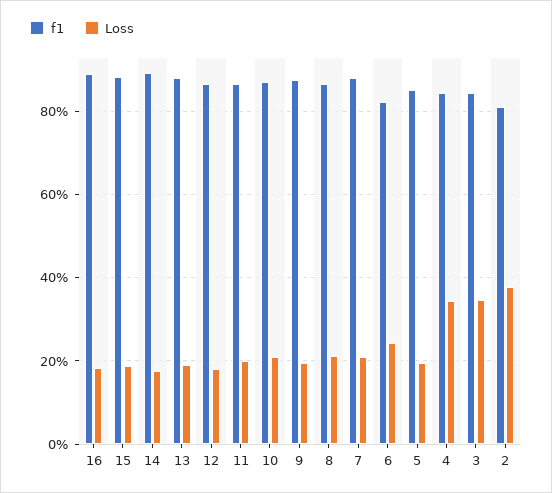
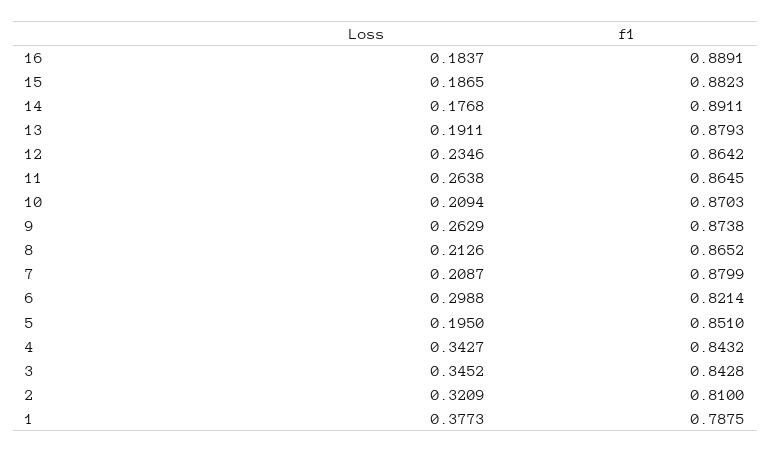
  {
    "f1": {
      "16": 0.8891,
      "15": 0.8823,
      "14": 0.8911,
      "13": 0.8793,
      "12": 0.8642,
      "11": 0.8645,
      "10": 0.8703,
      "9": 0.8738,
      "8": 0.8652,
      "7": 0.8799,
      "6": 0.8214,
      "5": 0.851,
      "4": 0.8432,
      "3": 0.8428,
-     "2": 0.81
+     "2": 0.81,
+     "1": 0.7875
    },
    "Loss": {
      "16": 0.1837,
      "15": 0.1865,
      "14": 0.1768,
      "13": 0.1911,
-     "12": 0.18,
+     "12": 0.2346,
-     "11": 0.2,
+     "11": 0.2638,
      "10": 0.2094,
-     "9": 0.2,
+     "9": 0.2629,
      "8": 0.2126,
      "7": 0.2087,
-     "6": 0.24,
+     "6": 0.2988,
      "5": 0.195,
      "4": 0.3427,
      "3": 0.3452,
-     "2": 0.38
+     "2": 0.3209,
+     "1": 0.3773
    }
  }

